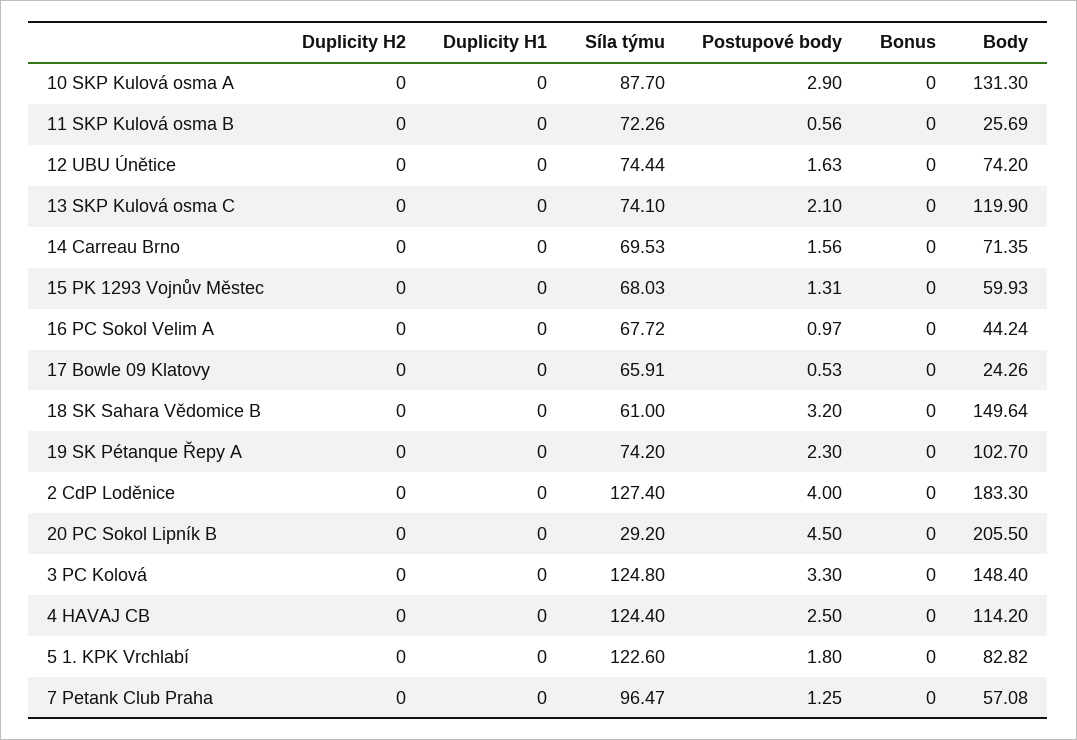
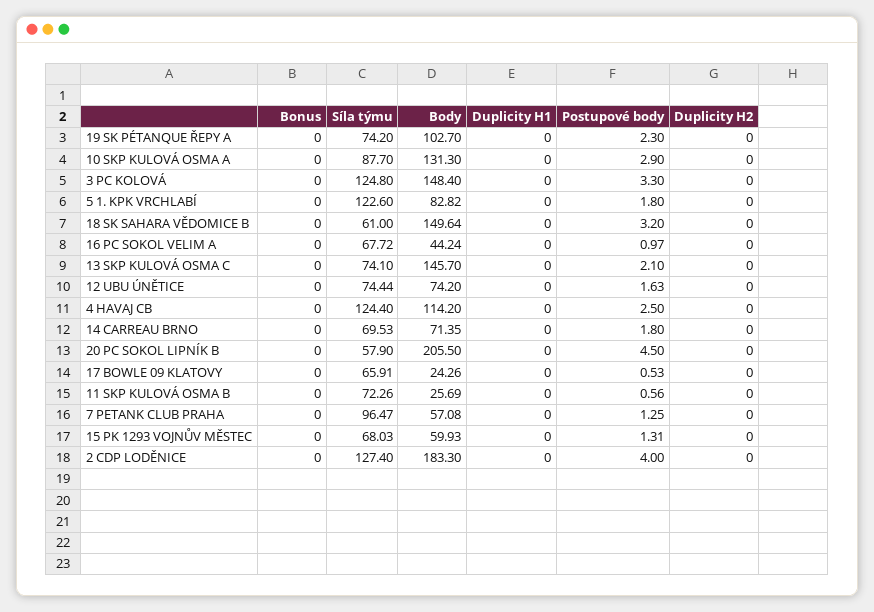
  {
    "Duplicity H2": {
      "10 SKP Kulová osma A": 0,
      "11 SKP Kulová osma B": 0,
      "12 UBU Únětice": 0,
      "13 SKP Kulová osma C": 0,
      "14 Carreau Brno": 0,
      "15 PK 1293 Vojnův Městec": 0,
      "16 PC Sokol Velim A": 0,
      "17 Bowle 09 Klatovy": 0,
      "18 SK Sahara Vědomice B": 0,
      "19 SK Pétanque Řepy A": 0,
      "2 CdP Loděnice": 0,
      "20 PC Sokol Lipník B": 0,
      "3 PC Kolová": 0,
      "4 HAVAJ CB": 0,
      "5 1. KPK Vrchlabí": 0,
      "7 Petank Club Praha": 0
    },
    "Duplicity H1": {
      "10 SKP Kulová osma A": 0,
      "11 SKP Kulová osma B": 0,
      "12 UBU Únětice": 0,
      "13 SKP Kulová osma C": 0,
      "14 Carreau Brno": 0,
      "15 PK 1293 Vojnův Městec": 0,
      "16 PC Sokol Velim A": 0,
      "17 Bowle 09 Klatovy": 0,
      "18 SK Sahara Vědomice B": 0,
      "19 SK Pétanque Řepy A": 0,
      "2 CdP Loděnice": 0,
      "20 PC Sokol Lipník B": 0,
      "3 PC Kolová": 0,
      "4 HAVAJ CB": 0,
      "5 1. KPK Vrchlabí": 0,
      "7 Petank Club Praha": 0
    },
    "Síla týmu": {
      "10 SKP Kulová osma A": 87.7,
      "11 SKP Kulová osma B": 72.26,
      "12 UBU Únětice": 74.44,
      "13 SKP Kulová osma C": 74.1,
      "14 Carreau Brno": 69.53,
      "15 PK 1293 Vojnův Městec": 68.03,
      "16 PC Sokol Velim A": 67.72,
      "17 Bowle 09 Klatovy": 65.91,
      "18 SK Sahara Vědomice B": 61,
      "19 SK Pétanque Řepy A": 74.2,
      "2 CdP Loděnice": 127.4,
-     "20 PC Sokol Lipník B": 29.2,
+     "20 PC Sokol Lipník B": 57.9,
      "3 PC Kolová": 124.8,
      "4 HAVAJ CB": 124.4,
      "5 1. KPK Vrchlabí": 122.6,
      "7 Petank Club Praha": 96.47
    },
    "Postupové body": {
      "10 SKP Kulová osma A": 2.9,
      "11 SKP Kulová osma B": 0.56,
      "12 UBU Únětice": 1.63,
      "13 SKP Kulová osma C": 2.1,
-     "14 Carreau Brno": 1.56,
+     "14 Carreau Brno": 1.8,
      "15 PK 1293 Vojnův Městec": 1.31,
      "16 PC Sokol Velim A": 0.97,
      "17 Bowle 09 Klatovy": 0.53,
      "18 SK Sahara Vědomice B": 3.2,
      "19 SK Pétanque Řepy A": 2.3,
      "2 CdP Loděnice": 4,
      "20 PC Sokol Lipník B": 4.5,
      "3 PC Kolová": 3.3,
      "4 HAVAJ CB": 2.5,
      "5 1. KPK Vrchlabí": 1.8,
      "7 Petank Club Praha": 1.25
    },
    "Bonus": {
      "10 SKP Kulová osma A": 0,
      "11 SKP Kulová osma B": 0,
      "12 UBU Únětice": 0,
      "13 SKP Kulová osma C": 0,
      "14 Carreau Brno": 0,
      "15 PK 1293 Vojnův Městec": 0,
      "16 PC Sokol Velim A": 0,
      "17 Bowle 09 Klatovy": 0,
      "18 SK Sahara Vědomice B": 0,
      "19 SK Pétanque Řepy A": 0,
      "2 CdP Loděnice": 0,
      "20 PC Sokol Lipník B": 0,
      "3 PC Kolová": 0,
      "4 HAVAJ CB": 0,
      "5 1. KPK Vrchlabí": 0,
      "7 Petank Club Praha": 0
    },
    "Body": {
      "10 SKP Kulová osma A": 131.3,
      "11 SKP Kulová osma B": 25.69,
      "12 UBU Únětice": 74.2,
-     "13 SKP Kulová osma C": 119.9,
+     "13 SKP Kulová osma C": 145.7,
      "14 Carreau Brno": 71.35,
      "15 PK 1293 Vojnův Městec": 59.93,
      "16 PC Sokol Velim A": 44.24,
      "17 Bowle 09 Klatovy": 24.26,
      "18 SK Sahara Vědomice B": 149.64,
      "19 SK Pétanque Řepy A": 102.7,
      "2 CdP Loděnice": 183.3,
      "20 PC Sokol Lipník B": 205.5,
      "3 PC Kolová": 148.4,
      "4 HAVAJ CB": 114.2,
      "5 1. KPK Vrchlabí": 82.82,
      "7 Petank Club Praha": 57.08
    }
  }

